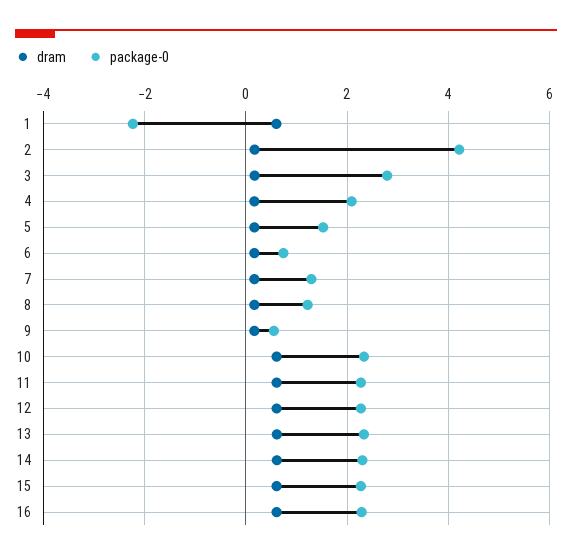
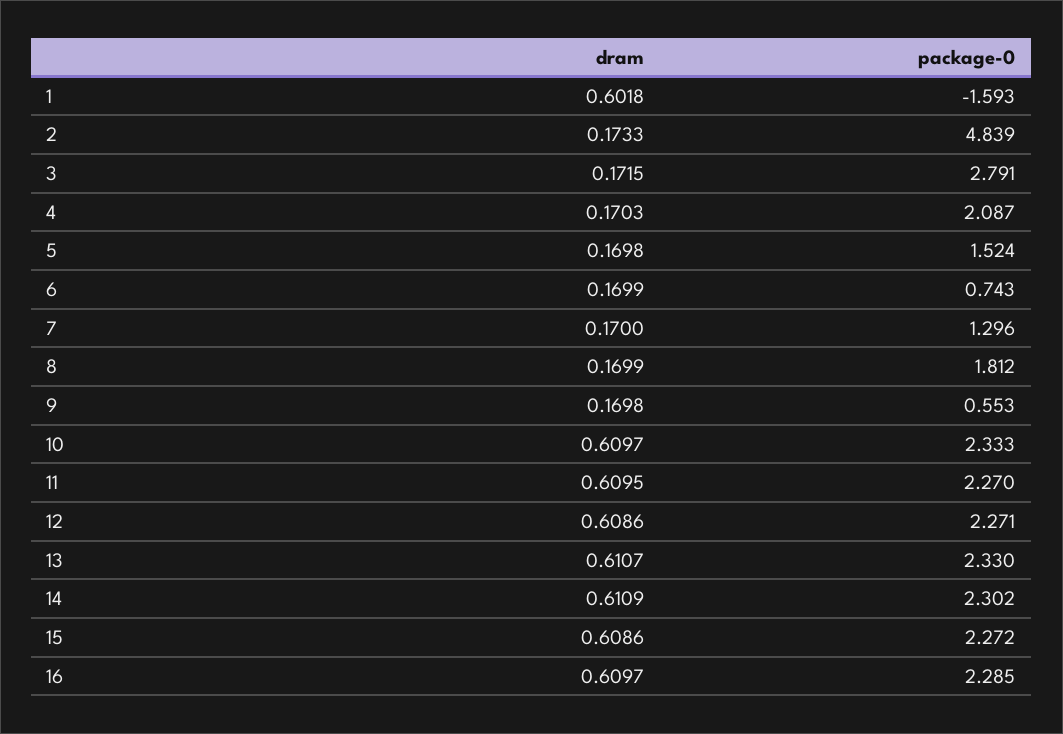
  {
    "dram": {
      "1": 0.6018,
      "2": 0.1733,
      "3": 0.1715,
      "4": 0.1703,
      "5": 0.1698,
      "6": 0.1699,
      "7": 0.17,
      "8": 0.1699,
      "9": 0.1698,
      "10": 0.6097,
      "11": 0.6095,
      "12": 0.6086,
      "13": 0.6107,
      "14": 0.6109,
      "15": 0.6086,
      "16": 0.6097
    },
    "package-0": {
-     "1": -2.2,
+     "1": -1.593,
-     "2": 4.2,
+     "2": 4.839,
      "3": 2.791,
      "4": 2.087,
      "5": 1.524,
      "6": 0.743,
      "7": 1.296,
-     "8": 1.2,
+     "8": 1.812,
      "9": 0.553,
      "10": 2.333,
      "11": 2.27,
      "12": 2.271,
      "13": 2.33,
      "14": 2.302,
      "15": 2.272,
      "16": 2.285
    }
  }

